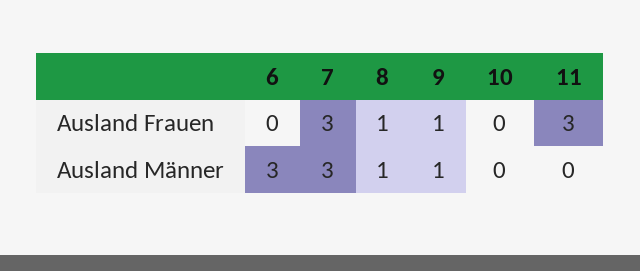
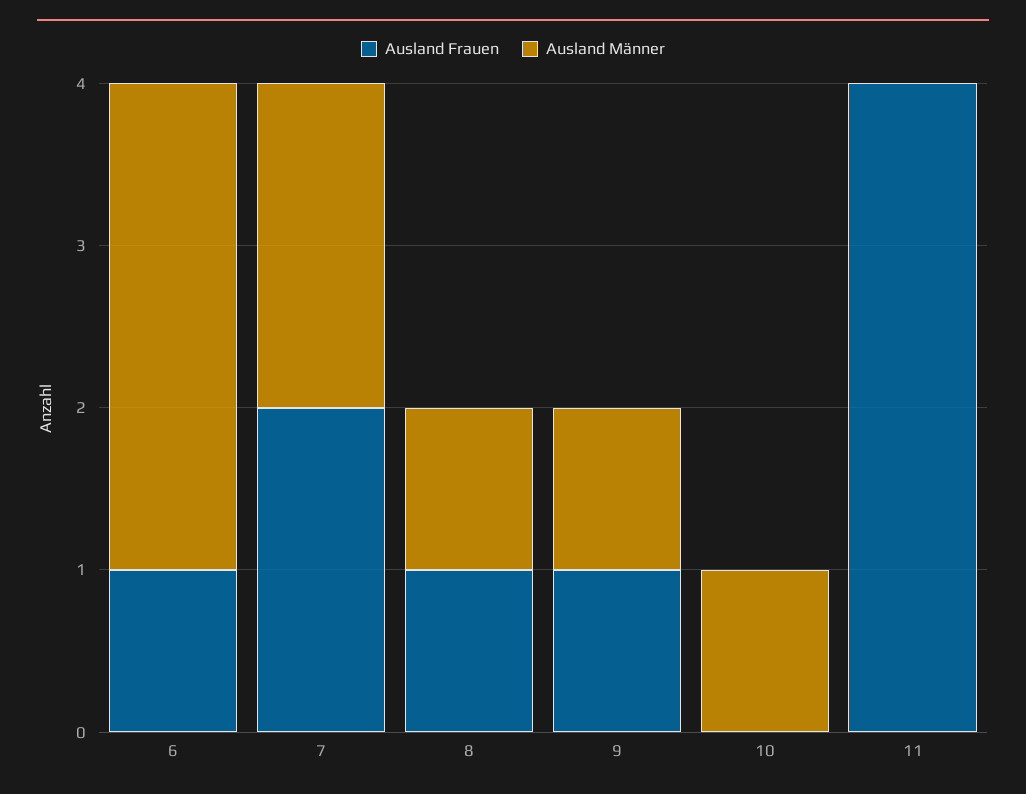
  {
    "Ausland Frauen": {
-     "6": 0,
+     "6": 1,
-     "7": 3,
+     "7": 2,
      "8": 1,
      "9": 1,
      "10": 0,
-     "11": 3
+     "11": 4
    },
    "Ausland Männer": {
      "6": 3,
-     "7": 3,
+     "7": 2,
      "8": 1,
      "9": 1,
-     "10": 0,
+     "10": 1,
      "11": 0
    }
  }

